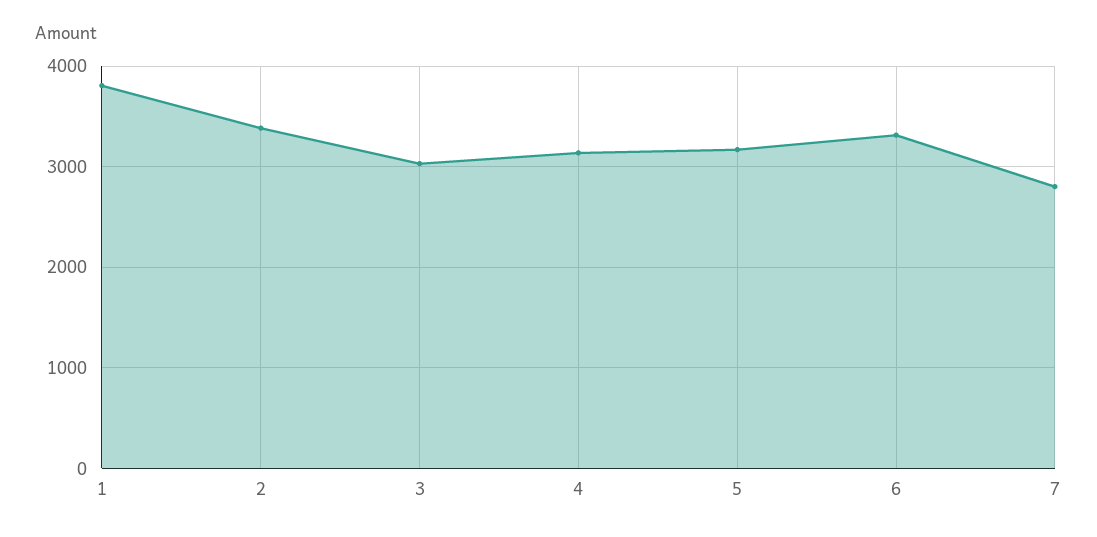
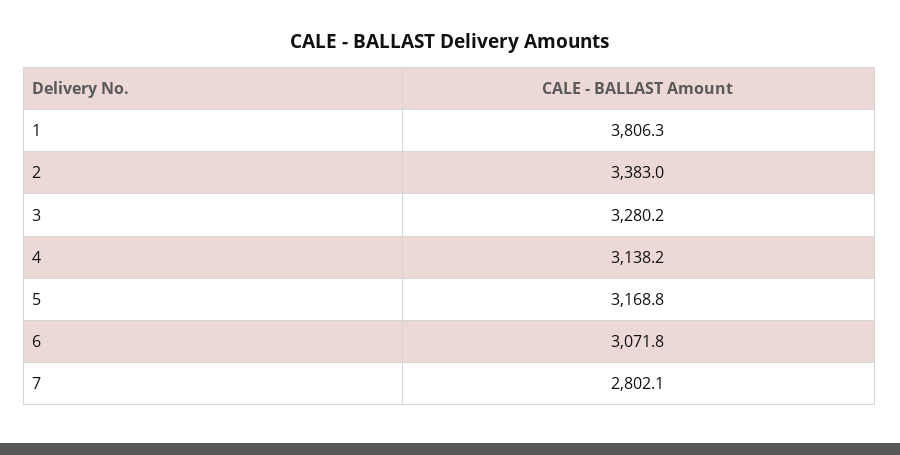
  {
    "1": 3806.3,
    "2": 3383,
-   "3": 3000,
+   "3": 3280.2,
    "4": 3138.2,
    "5": 3168.8,
-   "6": 3300,
+   "6": 3071.8,
    "7": 2802.1
  }

